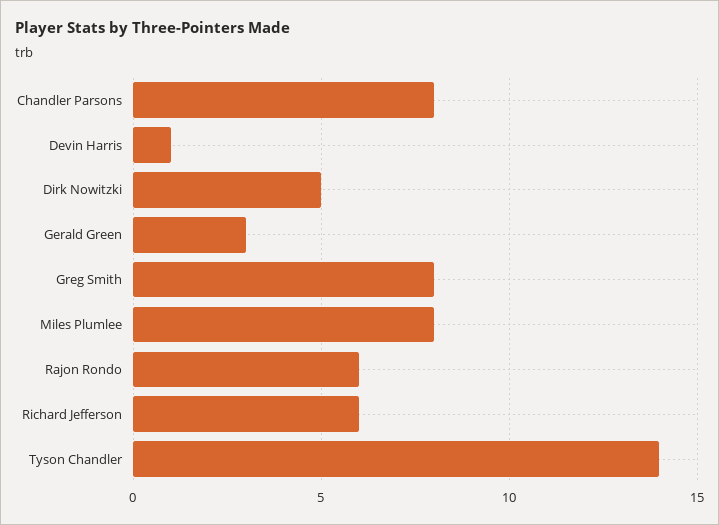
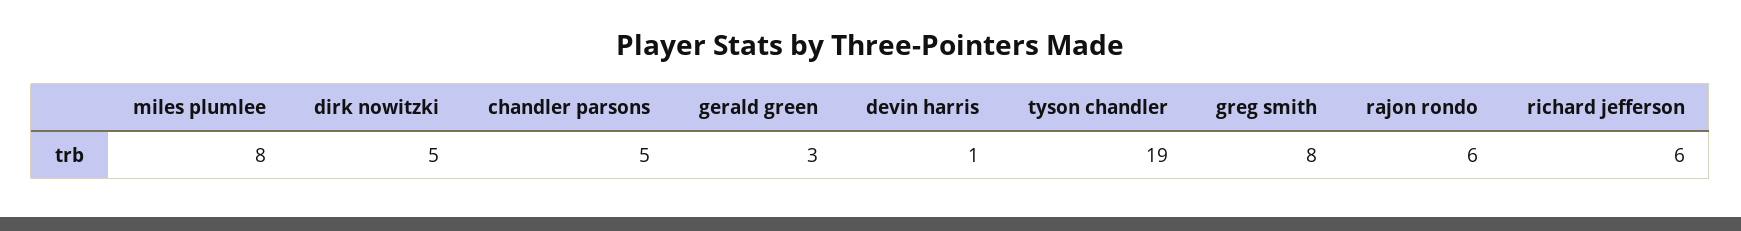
  {
-   "Chandler Parsons": 8,
+   "Chandler Parsons": 5,
    "Devin Harris": 1,
    "Dirk Nowitzki": 5,
    "Gerald Green": 3,
    "Greg Smith": 8,
    "Miles Plumlee": 8,
    "Rajon Rondo": 6,
    "Richard Jefferson": 6,
-   "Tyson Chandler": 14
+   "Tyson Chandler": 19
  }

